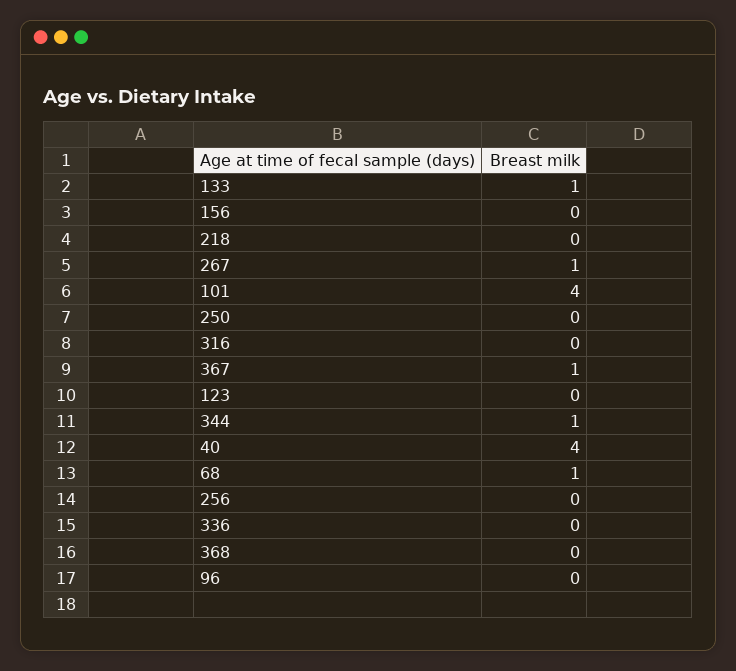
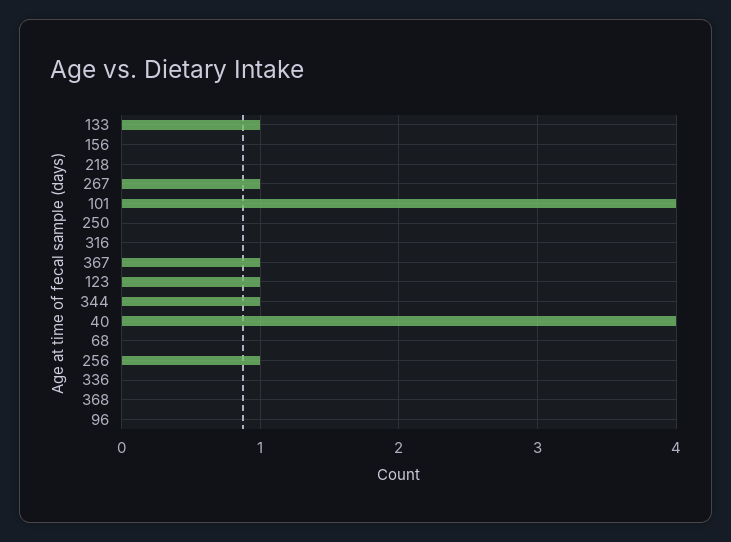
  {
    "133": 1,
    "156": 0,
    "218": 0,
    "267": 1,
    "101": 4,
    "250": 0,
    "316": 0,
    "367": 1,
-   "123": 0,
+   "123": 1,
    "344": 1,
    "40": 4,
-   "68": 1,
+   "68": 0,
-   "256": 0,
+   "256": 1,
    "336": 0,
    "368": 0,
    "96": 0
  }

